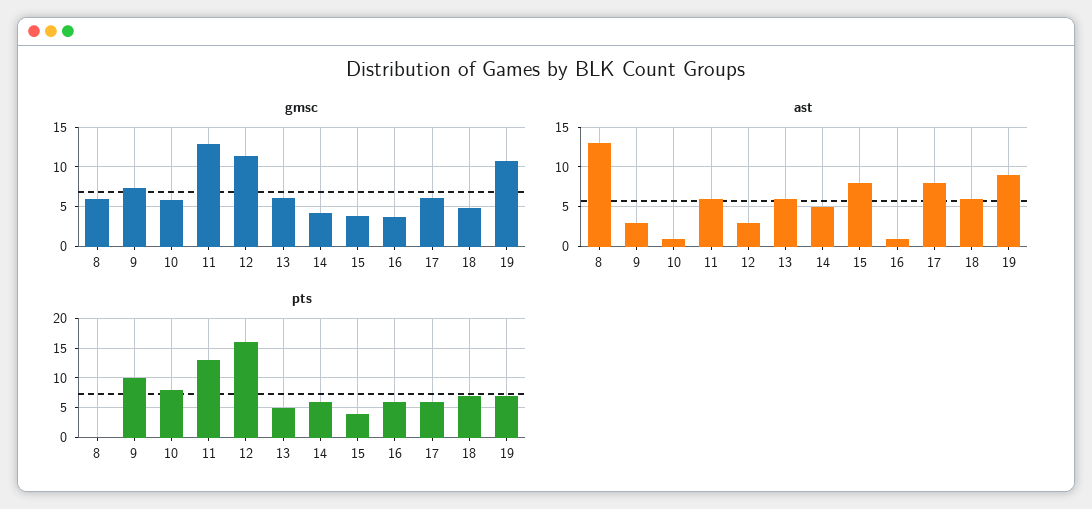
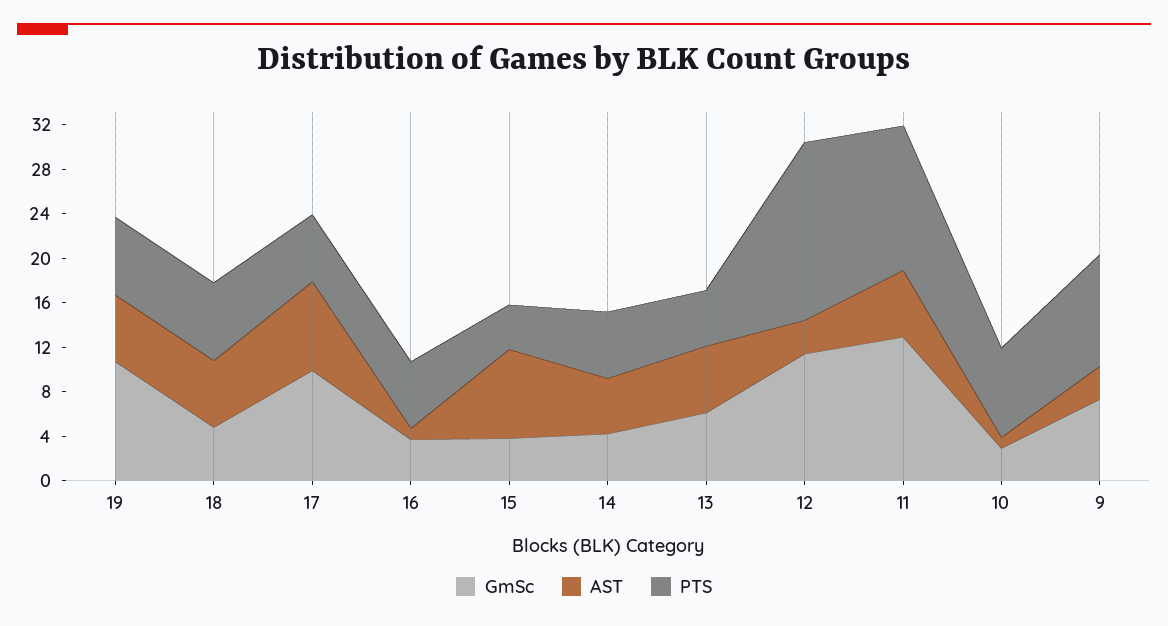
  {
    "gmsc": {
-     "8": 6,
      "9": 7,
-     "10": 6,
+     "10": 3,
      "11": 13,
      "12": 11,
      "13": 6,
      "14": 4,
      "15": 4,
      "16": 4,
-     "17": 6,
+     "17": 10,
      "18": 5,
      "19": 11
    },
    "ast": {
-     "8": 13,
      "9": 3,
      "10": 1,
      "11": 6,
      "12": 3,
      "13": 6,
      "14": 5,
      "15": 8,
      "16": 1,
      "17": 8,
      "18": 6,
-     "19": 9
+     "19": 6
    },
    "pts": {
-     "8": 0,
      "9": 10,
      "10": 8,
      "11": 13,
      "12": 16,
      "13": 5,
      "14": 6,
      "15": 4,
      "16": 6,
      "17": 6,
      "18": 7,
      "19": 7
    }
  }

